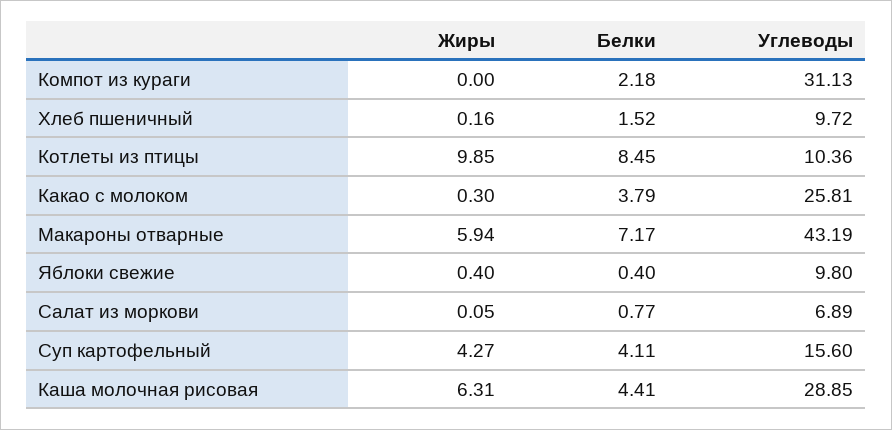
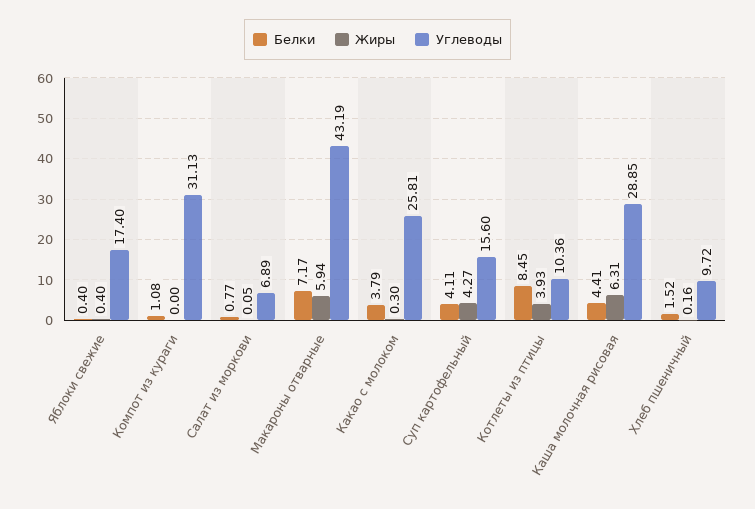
  {
    "Жиры": {
      "Компот из кураги": 0,
      "Хлеб пшеничный": 0.16,
-     "Котлеты из птицы": 9.85,
+     "Котлеты из птицы": 3.93,
      "Какао с молоком": 0.3,
      "Макароны отварные": 5.94,
      "Яблоки свежие": 0.4,
      "Салат из моркови": 0.05,
      "Суп картофельный": 4.27,
      "Каша молочная рисовая": 6.31
    },
    "Белки": {
-     "Компот из кураги": 2.18,
+     "Компот из кураги": 1.08,
      "Хлеб пшеничный": 1.52,
      "Котлеты из птицы": 8.45,
      "Какао с молоком": 3.79,
      "Макароны отварные": 7.17,
      "Яблоки свежие": 0.4,
      "Салат из моркови": 0.77,
      "Суп картофельный": 4.11,
      "Каша молочная рисовая": 4.41
    },
    "Углеводы": {
      "Компот из кураги": 31.13,
      "Хлеб пшеничный": 9.72,
      "Котлеты из птицы": 10.36,
      "Какао с молоком": 25.81,
      "Макароны отварные": 43.19,
-     "Яблоки свежие": 9.8,
+     "Яблоки свежие": 17.4,
      "Салат из моркови": 6.89,
      "Суп картофельный": 15.6,
      "Каша молочная рисовая": 28.85
    }
  }

